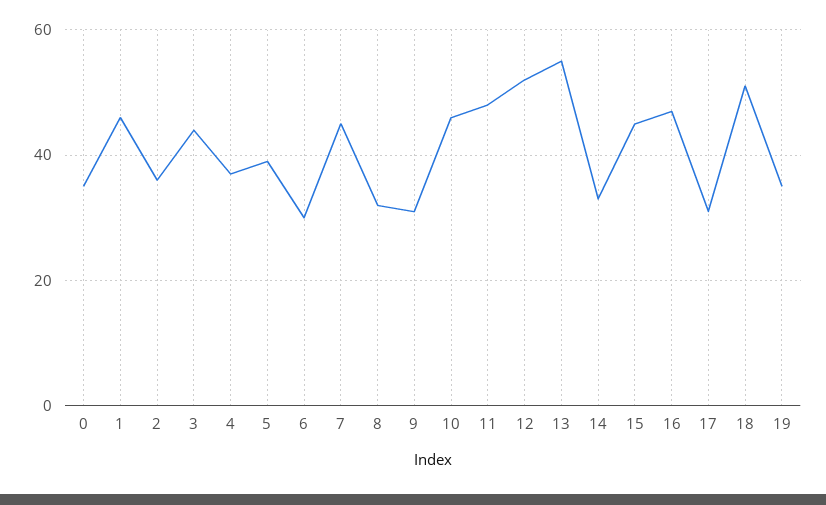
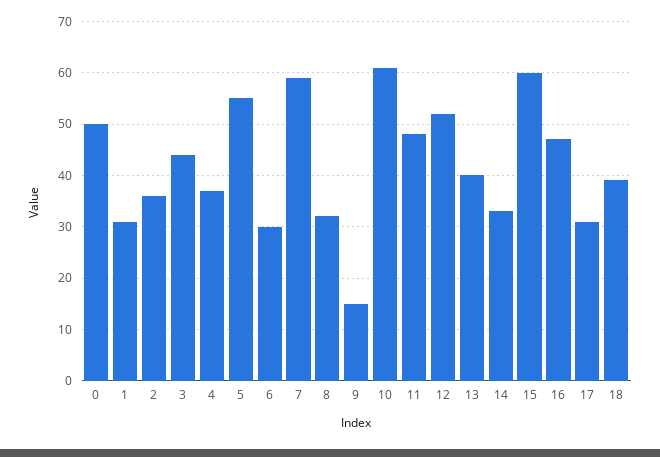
  {
-   "0": 35,
+   "0": 50,
-   "1": 45,
+   "1": 30,
    "2": 35,
    "3": 45,
    "4": 35,
-   "5": 40,
+   "5": 55,
    "6": 30,
-   "7": 45,
+   "7": 60,
    "8": 30,
-   "9": 30,
+   "9": 15,
-   "10": 45,
+   "10": 60,
    "11": 50,
    "12": 50,
-   "13": 55,
+   "13": 40,
    "14": 35,
-   "15": 45,
+   "15": 60,
    "16": 45,
    "17": 30,
-   "18": 50,
+   "18": 40
-   "19": 35
  }

